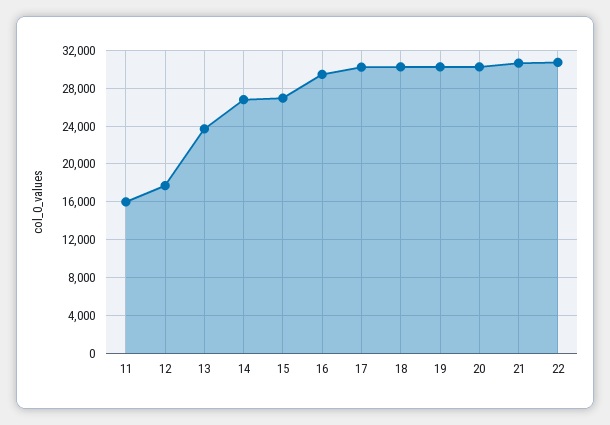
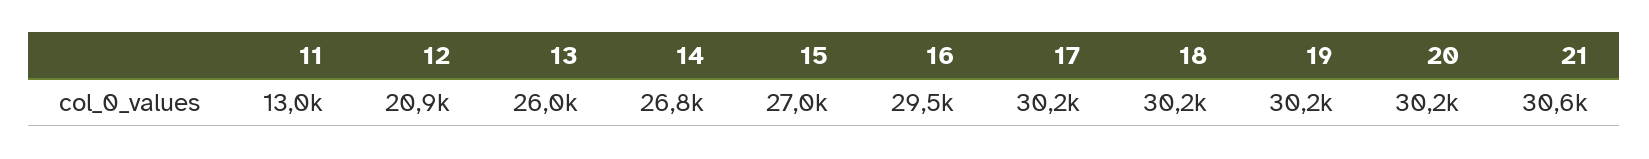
  {
-   "11": 16000,
+   "11": 13000,
-   "12": 18000,
+   "12": 20900,
-   "13": 24000,
+   "13": 26000,
    "14": 26800,
    "15": 27000,
    "16": 29500,
    "17": 30200,
    "18": 30200,
    "19": 30200,
    "20": 30200,
-   "21": 30600,
+   "21": 30600
-   "22": 31000
  }

